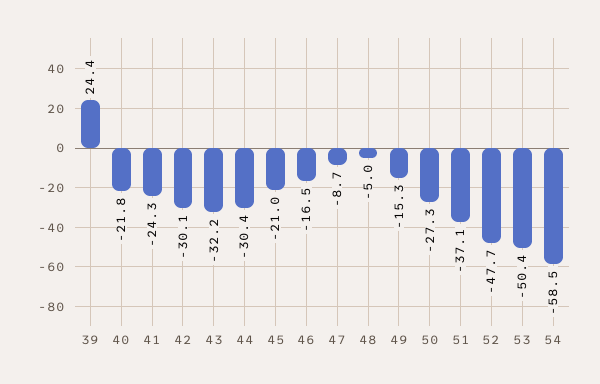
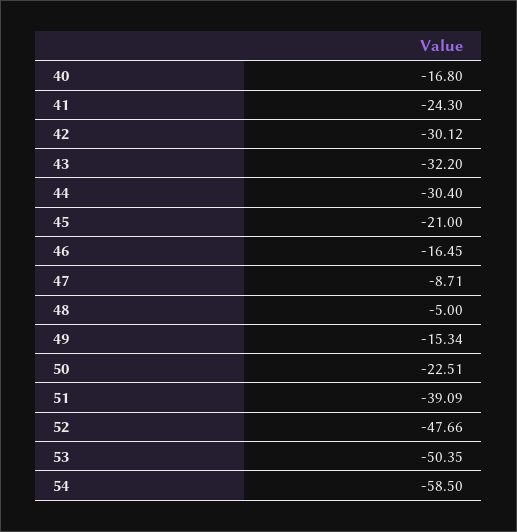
  {
-   "39": 24.4,
-   "40": -21.8,
+   "40": -16.8,
    "41": -24.3,
    "42": -30.12,
    "43": -32.2,
    "44": -30.4,
    "45": -21,
    "46": -16.45,
    "47": -8.71,
    "48": -5,
    "49": -15.34,
-   "50": -27.3,
+   "50": -22.51,
-   "51": -37.1,
+   "51": -39.09,
    "52": -47.66,
    "53": -50.35,
    "54": -58.5
  }

